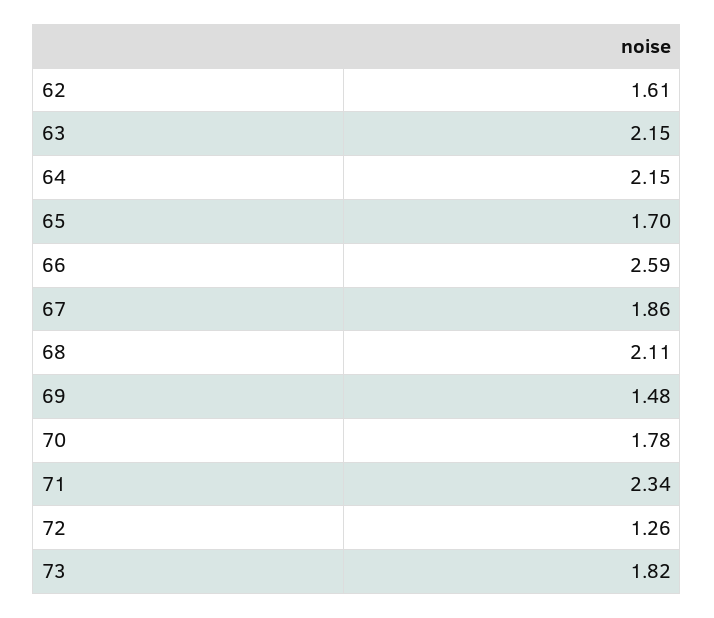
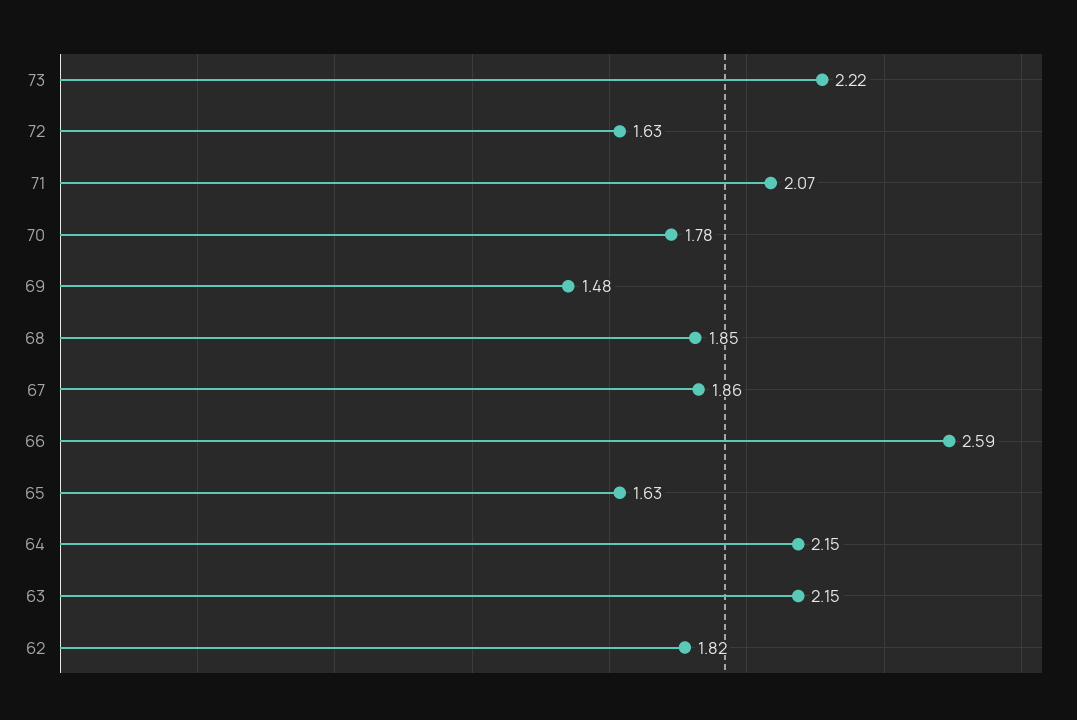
  {
-   "62": 1.61,
+   "62": 1.82,
    "63": 2.15,
    "64": 2.15,
-   "65": 1.7,
+   "65": 1.63,
    "66": 2.59,
    "67": 1.86,
-   "68": 2.11,
+   "68": 1.85,
    "69": 1.48,
    "70": 1.78,
-   "71": 2.34,
+   "71": 2.07,
-   "72": 1.26,
+   "72": 1.63,
-   "73": 1.82
+   "73": 2.22
  }

